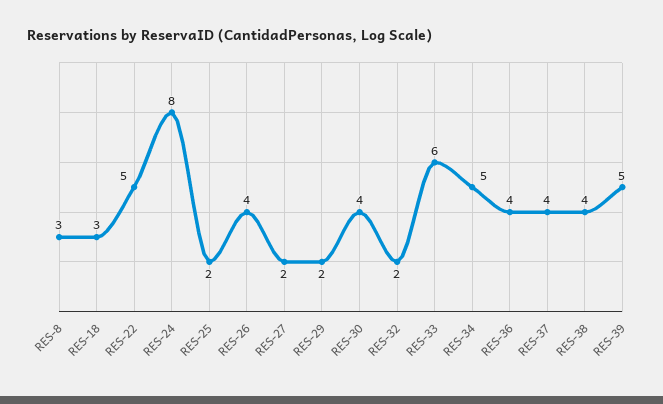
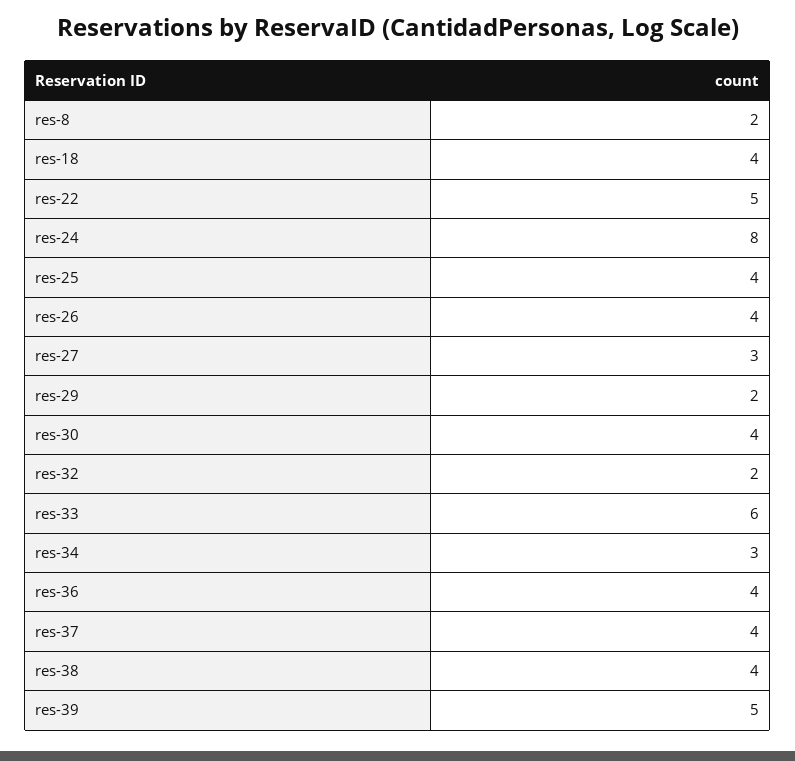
  {
-   "RES-8": 3,
+   "RES-8": 2,
-   "RES-18": 3,
+   "RES-18": 4,
    "RES-22": 5,
    "RES-24": 8,
-   "RES-25": 2,
+   "RES-25": 4,
    "RES-26": 4,
-   "RES-27": 2,
+   "RES-27": 3,
    "RES-29": 2,
    "RES-30": 4,
    "RES-32": 2,
    "RES-33": 6,
-   "RES-34": 5,
+   "RES-34": 3,
    "RES-36": 4,
    "RES-37": 4,
    "RES-38": 4,
    "RES-39": 5
  }

